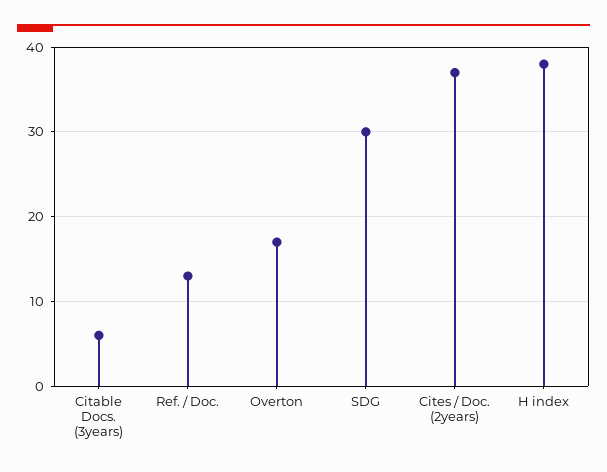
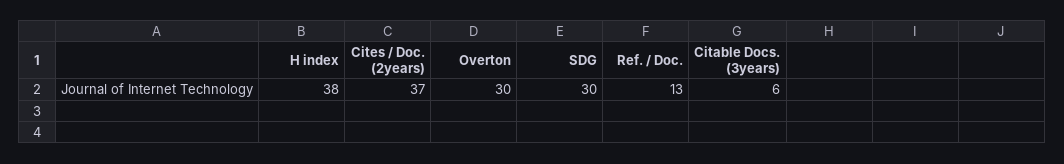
  {
    "Citable Docs. (3years)": 6,
    "Ref. / Doc.": 13,
-   "Overton": 17,
+   "Overton": 30,
    "SDG": 30,
    "Cites / Doc. (2years)": 37,
    "H index": 38
  }

